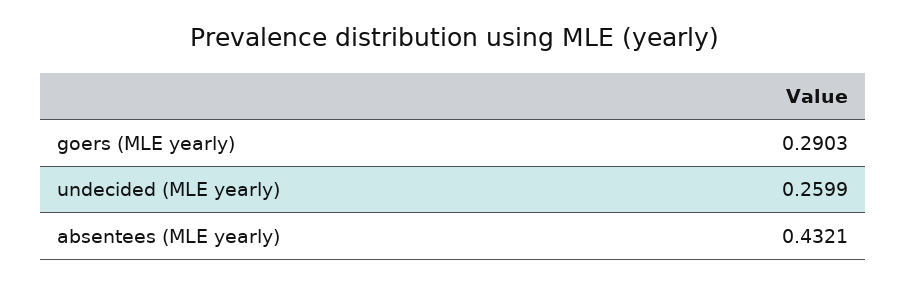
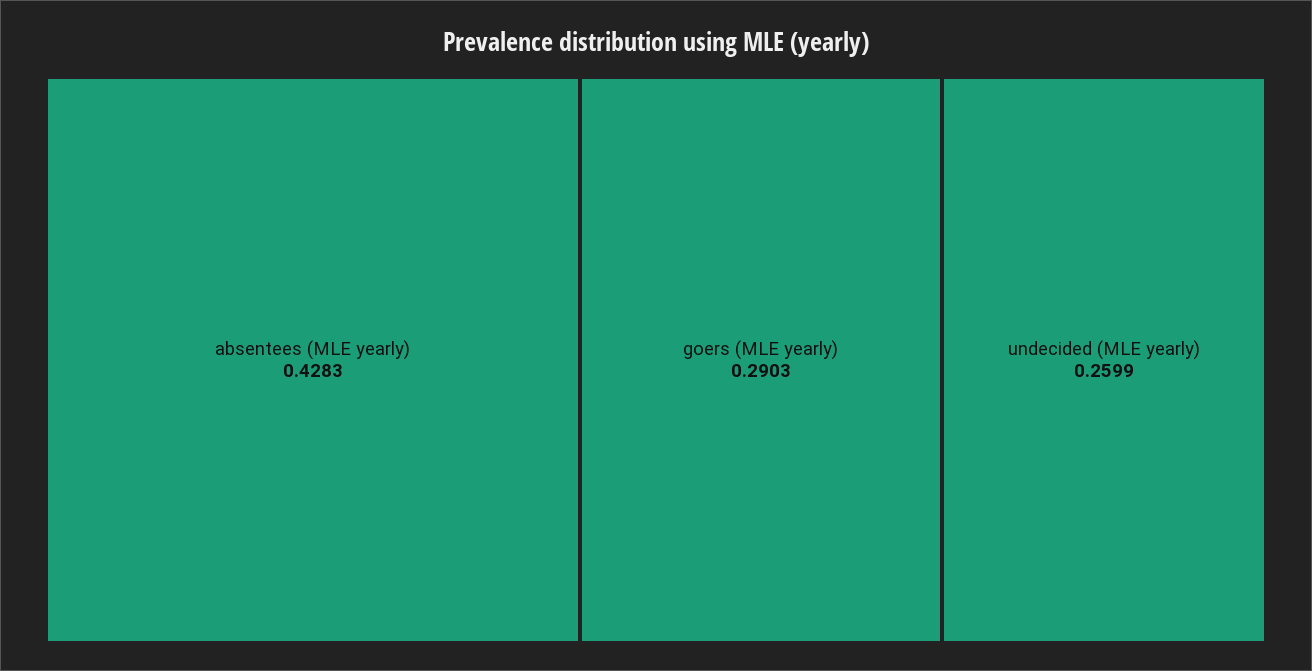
  {
    "goers (MLE yearly)": 0.2903,
    "undecided (MLE yearly)": 0.2599,
-   "absentees (MLE yearly)": 0.4321
+   "absentees (MLE yearly)": 0.4283
  }

